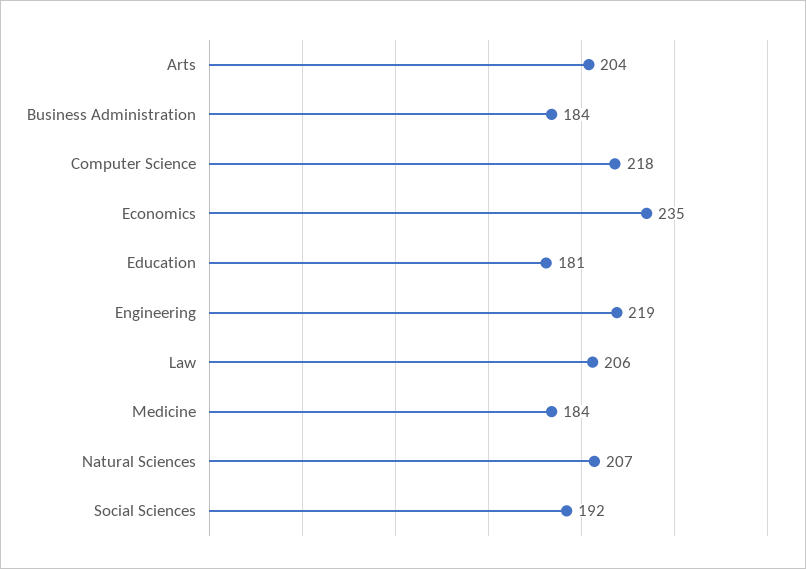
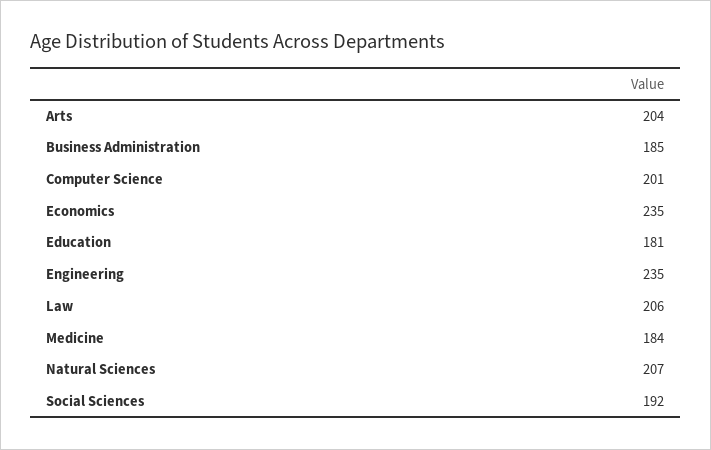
  {
    "Arts": 204,
-   "Business Administration": 184,
+   "Business Administration": 185,
-   "Computer Science": 218,
+   "Computer Science": 201,
    "Economics": 235,
    "Education": 181,
-   "Engineering": 219,
+   "Engineering": 235,
    "Law": 206,
    "Medicine": 184,
    "Natural Sciences": 207,
    "Social Sciences": 192
  }

